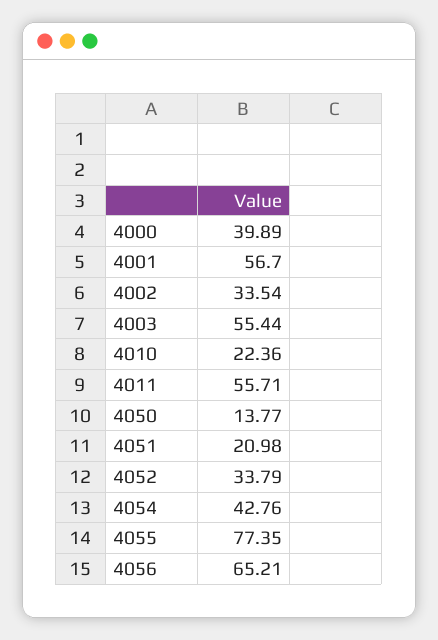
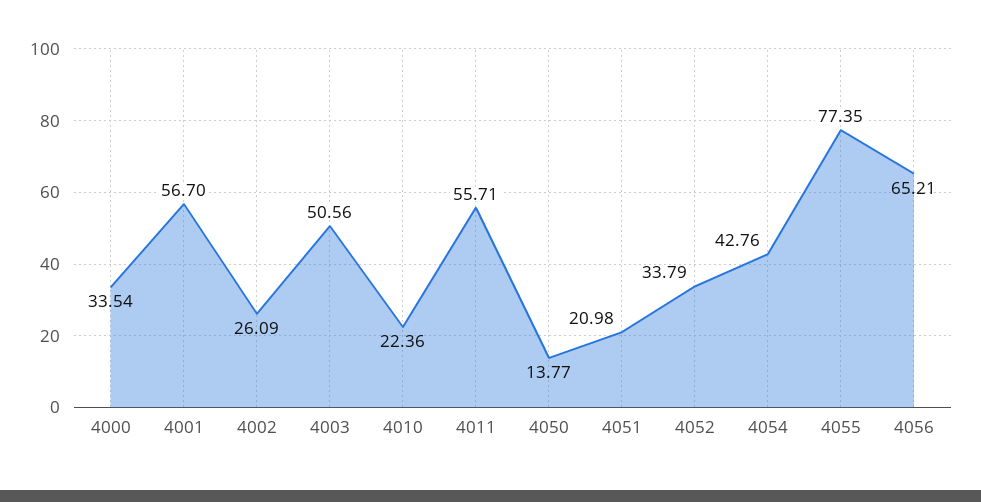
  {
-   "4000": 39.89,
+   "4000": 33.54,
    "4001": 56.7,
-   "4002": 33.54,
+   "4002": 26.09,
-   "4003": 55.44,
+   "4003": 50.56,
    "4010": 22.36,
    "4011": 55.71,
    "4050": 13.77,
    "4051": 20.98,
    "4052": 33.79,
    "4054": 42.76,
    "4055": 77.35,
    "4056": 65.21
  }

